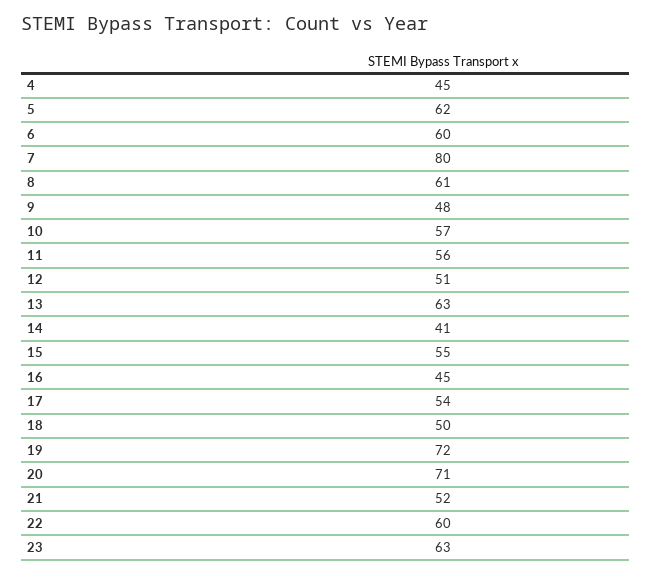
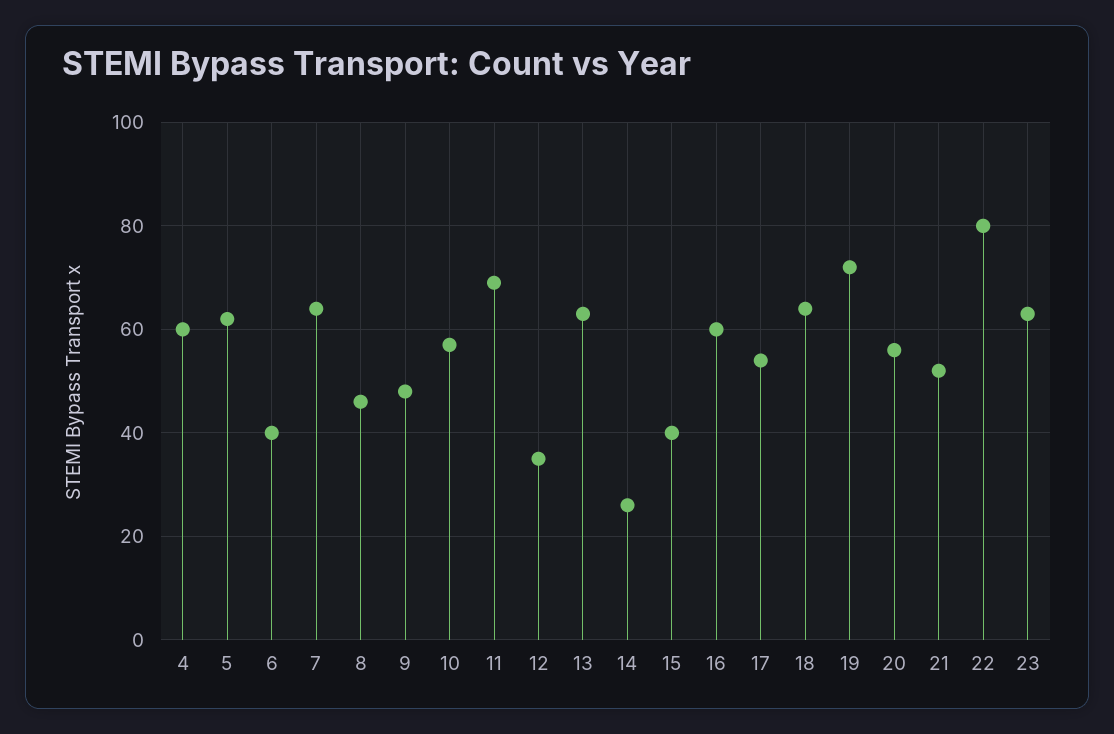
  {
-   "4": 45,
+   "4": 60,
    "5": 62,
-   "6": 60,
+   "6": 40,
-   "7": 80,
+   "7": 65,
-   "8": 61,
+   "8": 45,
    "9": 48,
    "10": 57,
-   "11": 56,
+   "11": 70,
-   "12": 51,
+   "12": 35,
    "13": 63,
-   "14": 41,
+   "14": 25,
-   "15": 55,
+   "15": 40,
-   "16": 45,
+   "16": 60,
    "17": 54,
-   "18": 50,
+   "18": 65,
    "19": 72,
-   "20": 71,
+   "20": 55,
    "21": 52,
-   "22": 60,
+   "22": 80,
    "23": 63
  }

